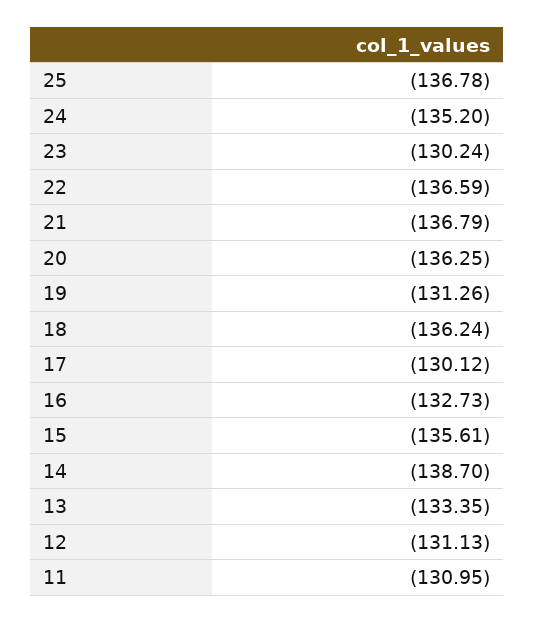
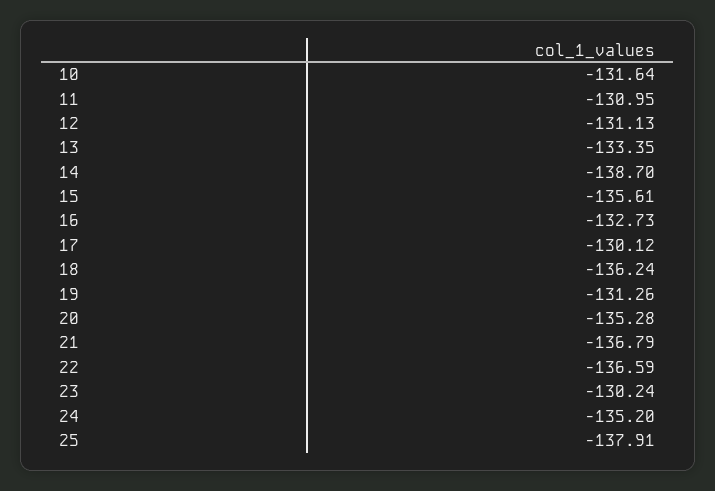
  {
-   "25": -136.78,
+   "25": -137.91,
    "24": -135.2,
    "23": -130.24,
    "22": -136.59,
    "21": -136.79,
-   "20": -136.25,
+   "20": -135.28,
    "19": -131.26,
    "18": -136.24,
    "17": -130.12,
    "16": -132.73,
    "15": -135.61,
    "14": -138.7,
    "13": -133.35,
    "12": -131.13,
-   "11": -130.95
+   "11": -130.95,
+   "10": -131.64
  }

